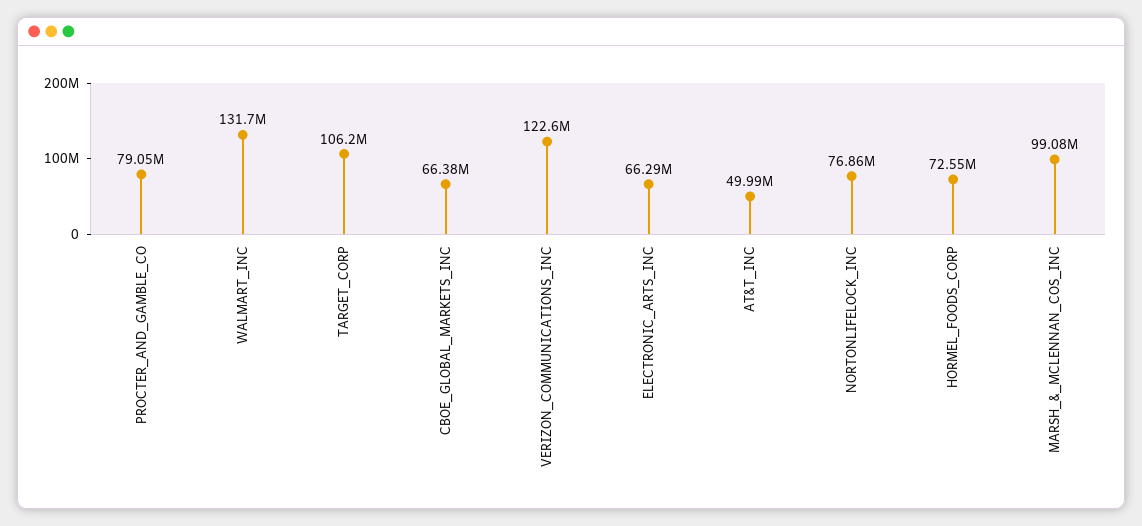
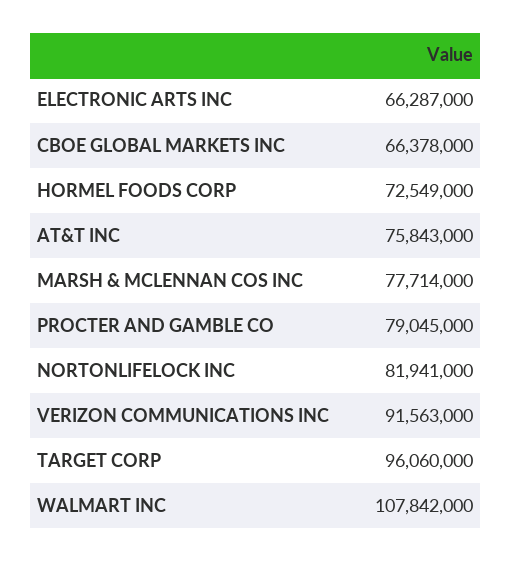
  {
    "PROCTER_AND_GAMBLE_CO": 79045000,
-   "WALMART_INC": 131700000,
+   "WALMART_INC": 107842000,
-   "TARGET_CORP": 106200000,
+   "TARGET_CORP": 96060000,
    "CBOE_GLOBAL_MARKETS_INC": 66378000,
-   "VERIZON_COMMUNICATIONS_INC": 122600000,
+   "VERIZON_COMMUNICATIONS_INC": 91563000,
    "ELECTRONIC_ARTS_INC": 66287000,
-   "AT&T_INC": 49990000,
+   "AT&T_INC": 75843000,
-   "NORTONLIFELOCK_INC": 76860000,
+   "NORTONLIFELOCK_INC": 81941000,
    "HORMEL_FOODS_CORP": 72549000,
-   "MARSH_&_MCLENNAN_COS_INC": 99080000
+   "MARSH_&_MCLENNAN_COS_INC": 77714000
  }

